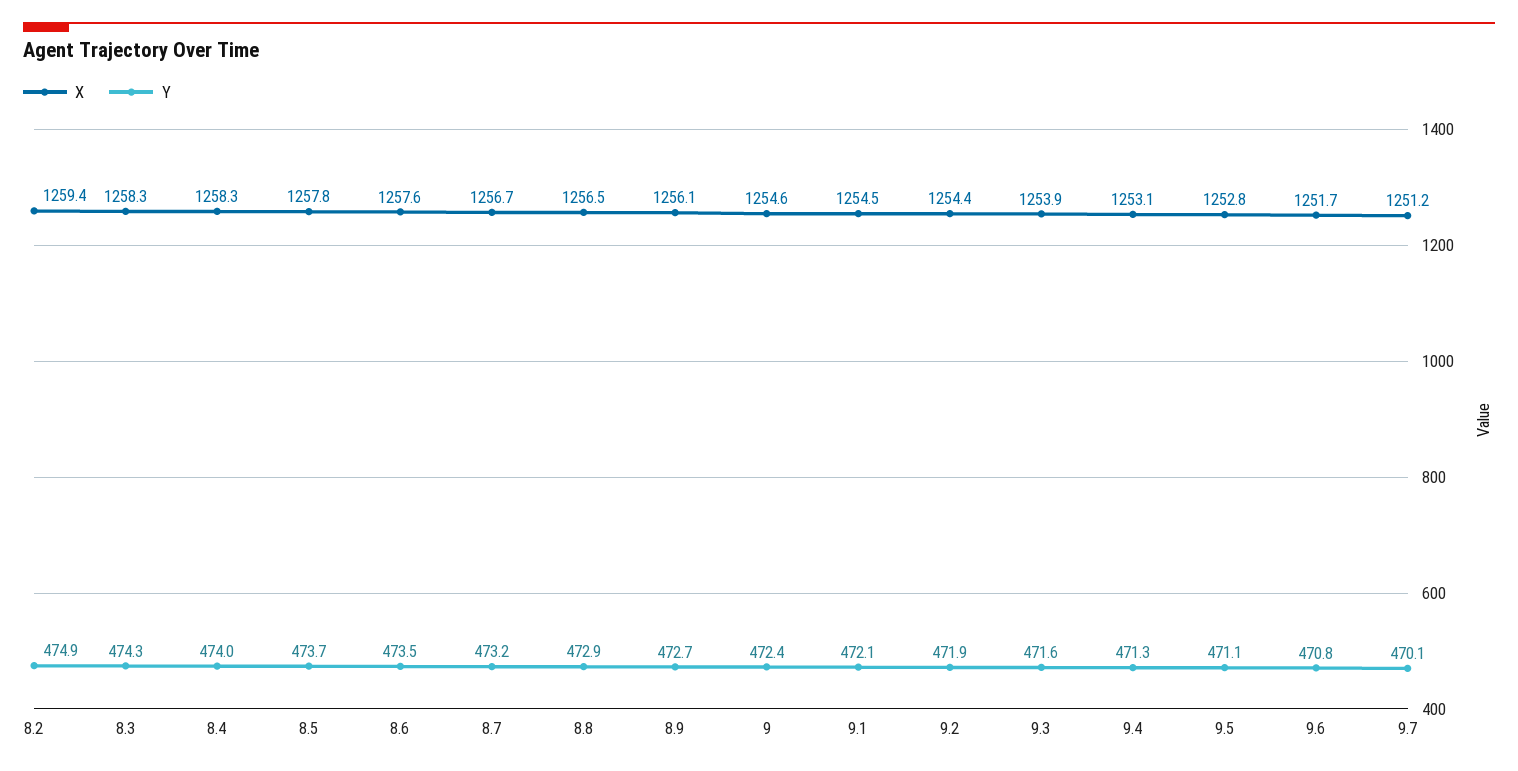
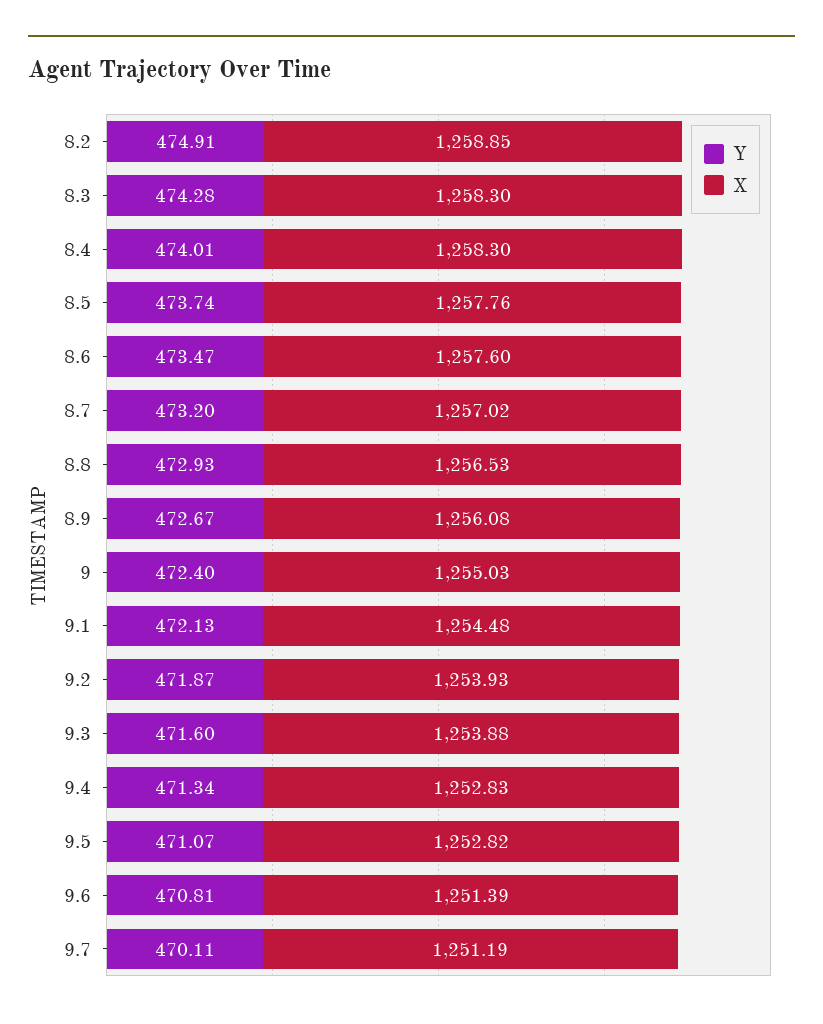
  {
    "X": {
-     "8.2": 1259.4,
+     "8.2": 1258.85,
      "8.3": 1258.3,
      "8.4": 1258.3,
      "8.5": 1257.76,
      "8.6": 1257.6,
-     "8.7": 1256.7,
+     "8.7": 1257.02,
      "8.8": 1256.53,
      "8.9": 1256.08,
-     "9": 1254.6,
+     "9": 1255.03,
      "9.1": 1254.48,
-     "9.2": 1254.4,
+     "9.2": 1253.93,
      "9.3": 1253.88,
-     "9.4": 1253.1,
+     "9.4": 1252.83,
      "9.5": 1252.82,
-     "9.6": 1251.7,
+     "9.6": 1251.39,
      "9.7": 1251.19
    },
    "Y": {
      "8.2": 474.91,
      "8.3": 474.28,
      "8.4": 474.01,
      "8.5": 473.74,
      "8.6": 473.47,
      "8.7": 473.2,
      "8.8": 472.93,
      "8.9": 472.67,
      "9": 472.4,
      "9.1": 472.13,
      "9.2": 471.87,
      "9.3": 471.6,
      "9.4": 471.34,
      "9.5": 471.07,
      "9.6": 470.81,
      "9.7": 470.11
    }
  }

